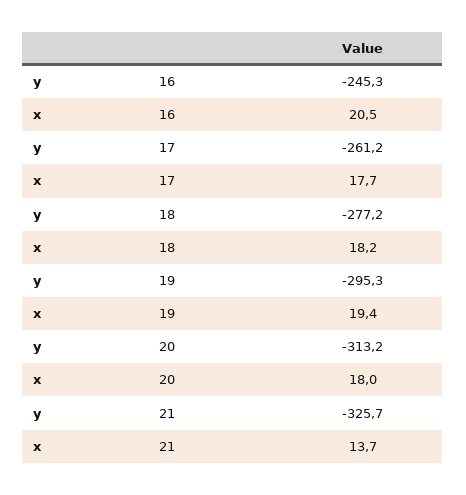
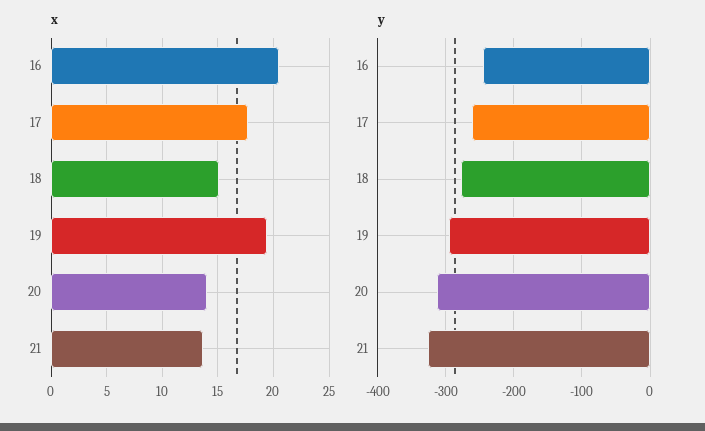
  {
    "y": {
      "16": -245.3,
      "17": -261.2,
      "18": -277.2,
      "19": -295.3,
      "20": -313.2,
      "21": -325.7
    },
    "x": {
      "16": 20.5,
      "17": 17.7,
-     "18": 18.2,
+     "18": 15,
      "19": 19.4,
-     "20": 18,
+     "20": 14,
      "21": 13.7
    }
  }

